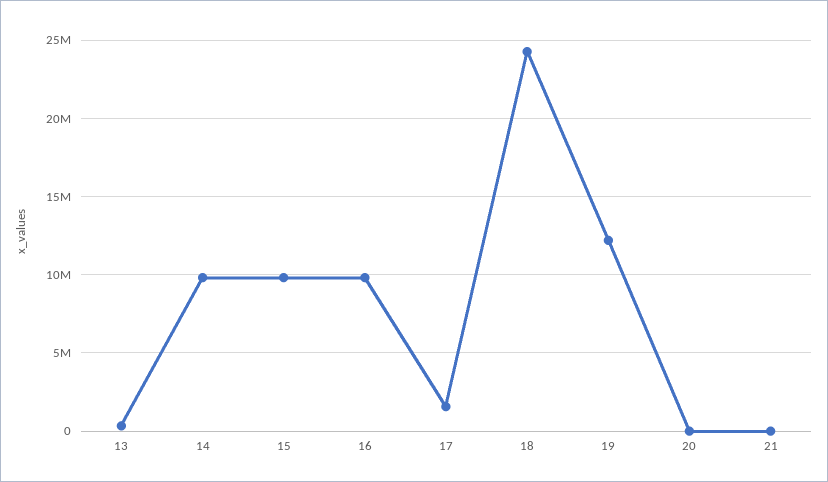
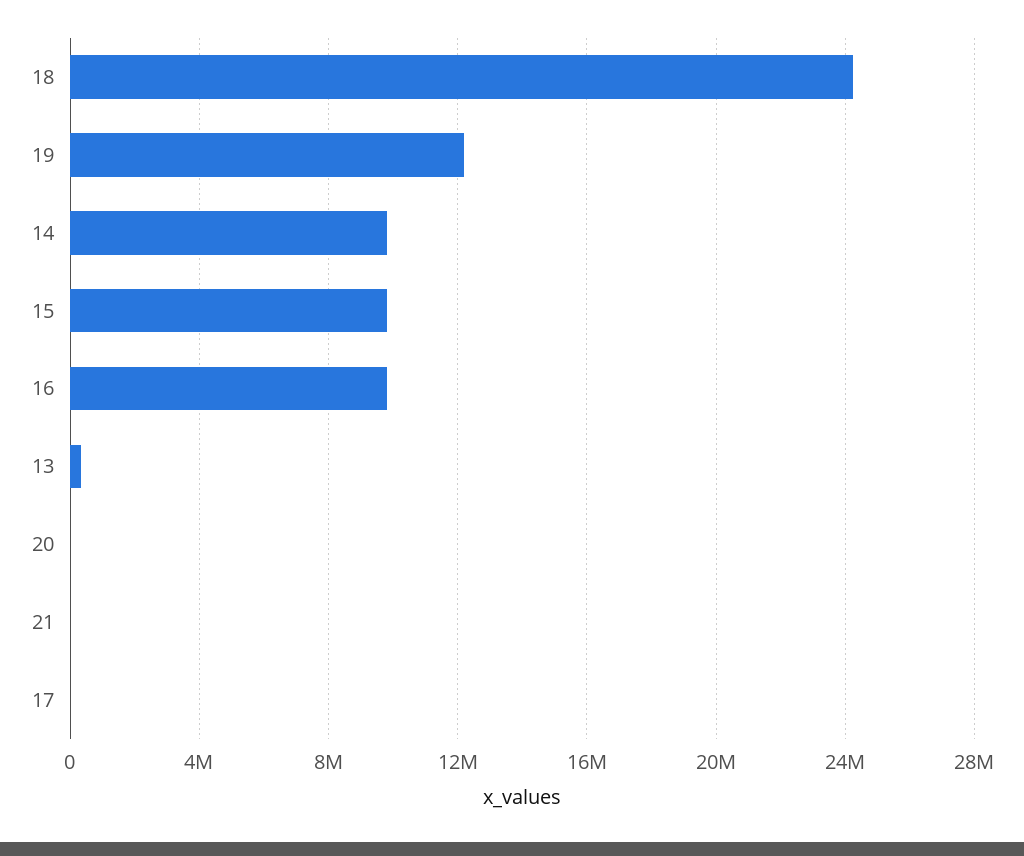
  {
    "13": 500000,
    "14": 10000000,
    "15": 10000000,
    "16": 10000000,
-   "17": 1500000,
+   "17": 0,
    "18": 24500000,
    "19": 12000000,
    "20": 0,
    "21": 0
  }

